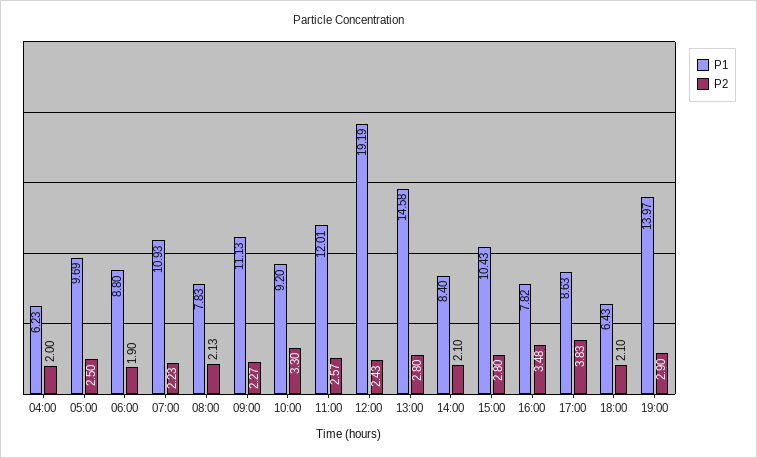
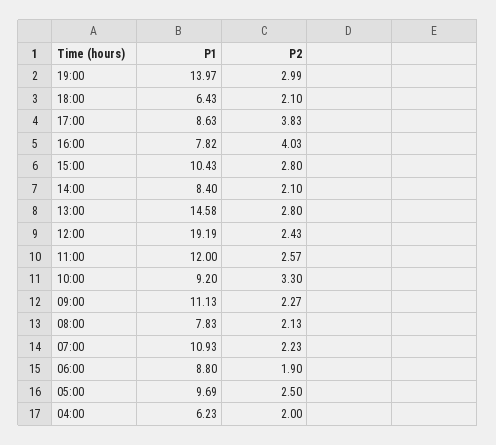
  {
    "P1": {
      "04:00": 6.23,
      "05:00": 9.69,
      "06:00": 8.8,
      "07:00": 10.93,
      "08:00": 7.83,
      "09:00": 11.13,
      "10:00": 9.2,
-     "11:00": 12.01,
+     "11:00": 12,
      "12:00": 19.19,
      "13:00": 14.58,
      "14:00": 8.4,
      "15:00": 10.43,
      "16:00": 7.82,
      "17:00": 8.63,
      "18:00": 6.43,
      "19:00": 13.97
    },
    "P2": {
      "04:00": 2,
      "05:00": 2.5,
      "06:00": 1.9,
      "07:00": 2.23,
      "08:00": 2.13,
      "09:00": 2.27,
      "10:00": 3.3,
      "11:00": 2.57,
      "12:00": 2.43,
      "13:00": 2.8,
      "14:00": 2.1,
      "15:00": 2.8,
-     "16:00": 3.48,
+     "16:00": 4.03,
      "17:00": 3.83,
      "18:00": 2.1,
-     "19:00": 2.9
+     "19:00": 2.99
    }
  }

